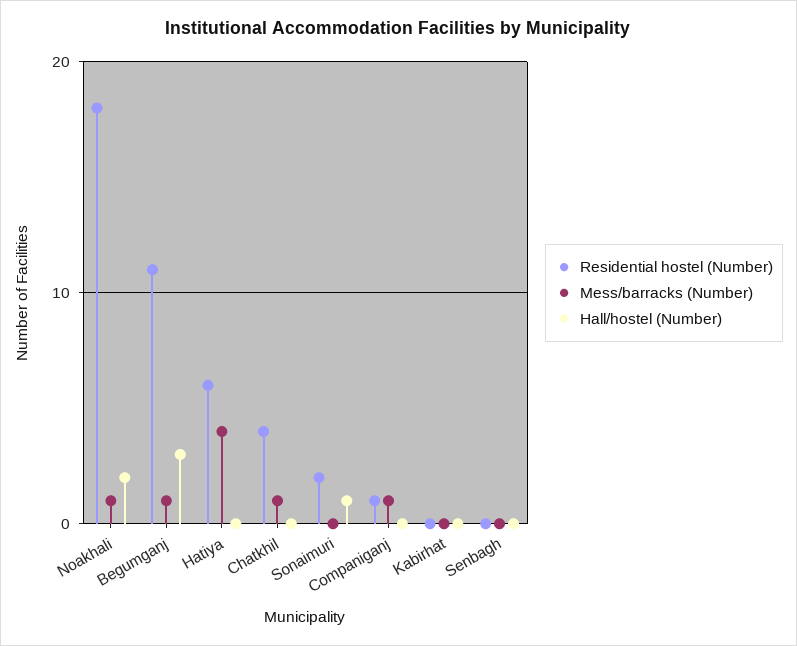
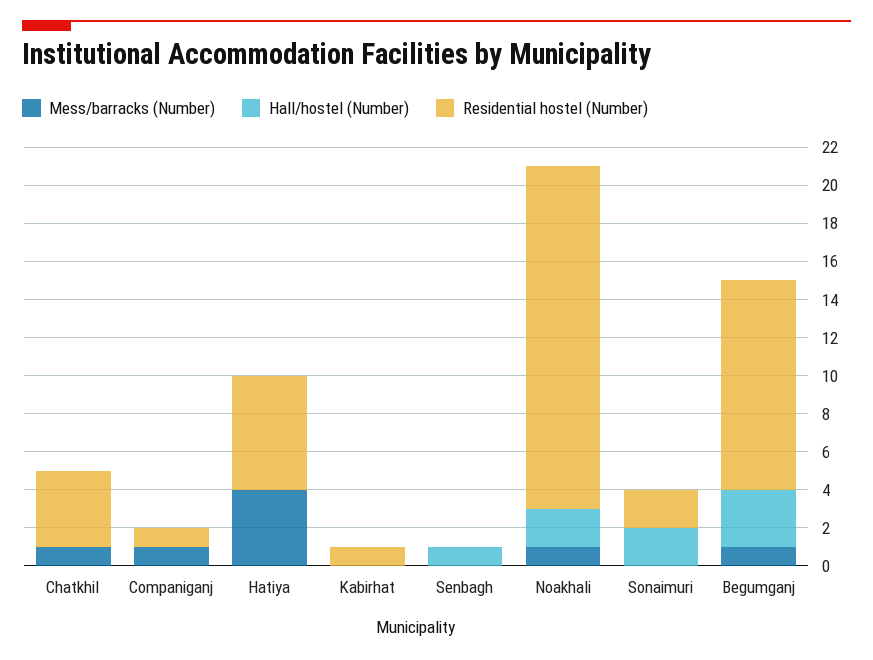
  {
    "Residential hostel (Number)": {
      "Noakhali": 18,
      "Begumganj": 11,
      "Hatiya": 6,
      "Chatkhil": 4,
      "Sonaimuri": 2,
      "Companiganj": 1,
-     "Kabirhat": 0,
+     "Kabirhat": 1,
      "Senbagh": 0
    },
    "Mess/barracks (Number)": {
      "Noakhali": 1,
      "Begumganj": 1,
      "Hatiya": 4,
      "Chatkhil": 1,
      "Sonaimuri": 0,
      "Companiganj": 1,
      "Kabirhat": 0,
      "Senbagh": 0
    },
    "Hall/hostel (Number)": {
      "Noakhali": 2,
      "Begumganj": 3,
      "Hatiya": 0,
      "Chatkhil": 0,
-     "Sonaimuri": 1,
+     "Sonaimuri": 2,
      "Companiganj": 0,
      "Kabirhat": 0,
-     "Senbagh": 0
+     "Senbagh": 1
    }
  }

